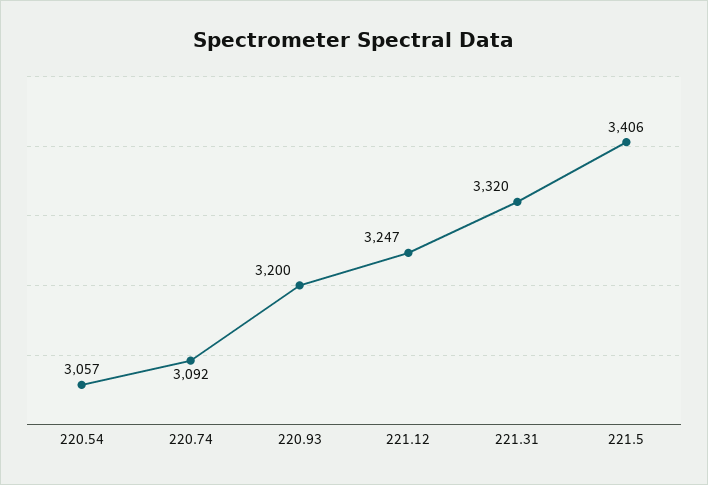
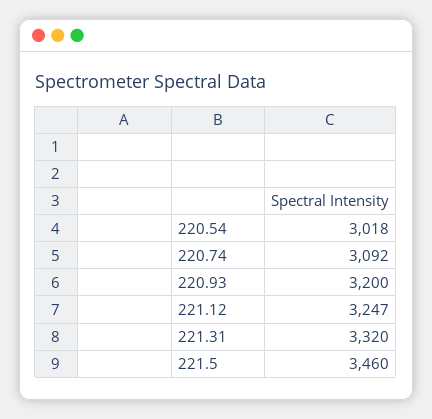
  {
-   "220.54": 3057,
+   "220.54": 3018,
    "220.74": 3092,
    "220.93": 3200,
    "221.12": 3247,
    "221.31": 3320,
-   "221.5": 3406
+   "221.5": 3460
  }

